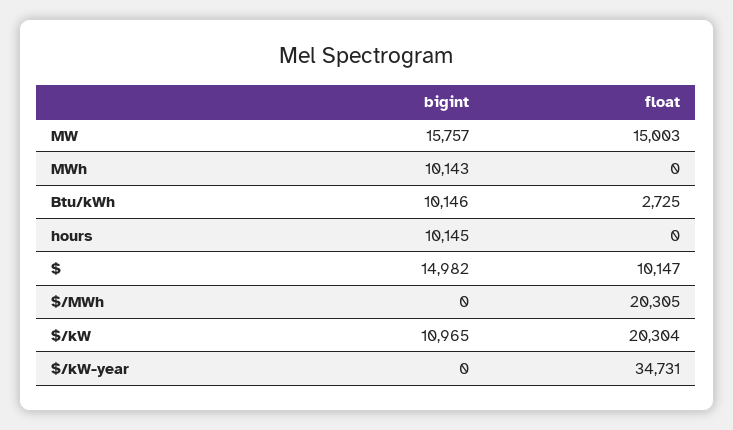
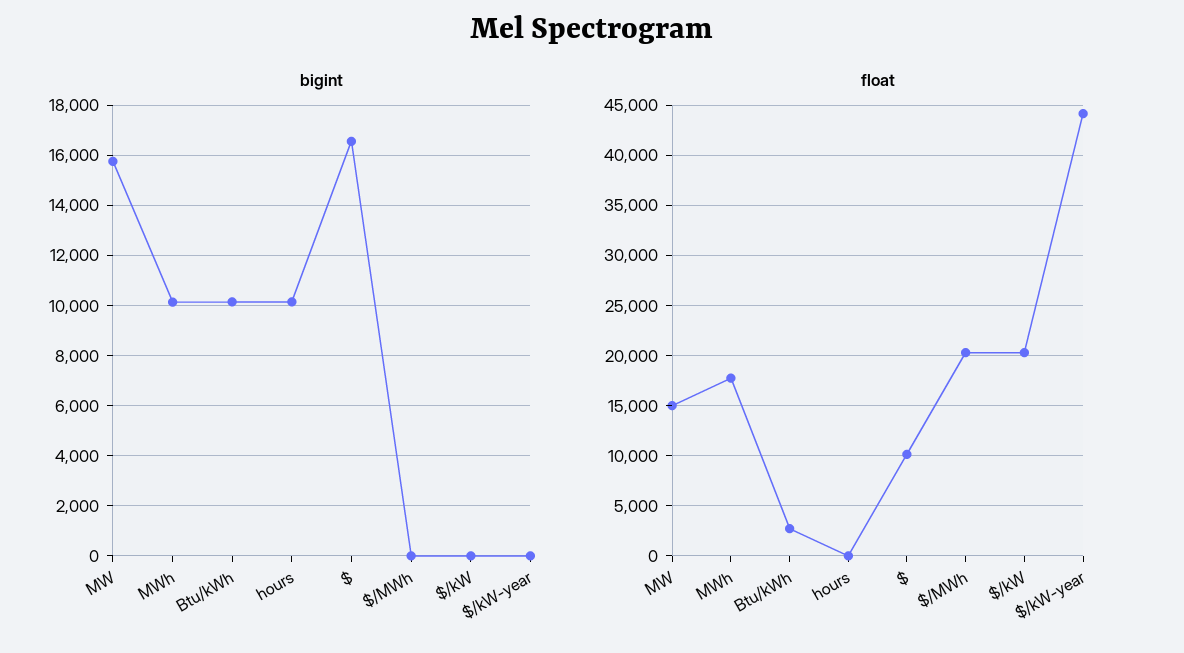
  {
    "bigint": {
      "MW": 15757,
      "MWh": 10143,
      "Btu/kWh": 10146,
      "hours": 10145,
-     "$": 14982,
+     "$": 16500,
      "$/MWh": 0,
-     "$/kW": 10965,
+     "$/kW": 0,
      "$/kW-year": 0
    },
    "float": {
      "MW": 15003,
-     "MWh": 0,
+     "MWh": 18000,
      "Btu/kWh": 2725,
      "hours": 0,
      "$": 10147,
      "$/MWh": 20305,
      "$/kW": 20304,
-     "$/kW-year": 34731
+     "$/kW-year": 44000
    }
  }

